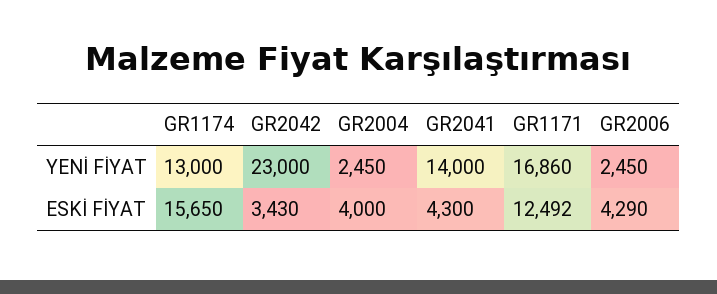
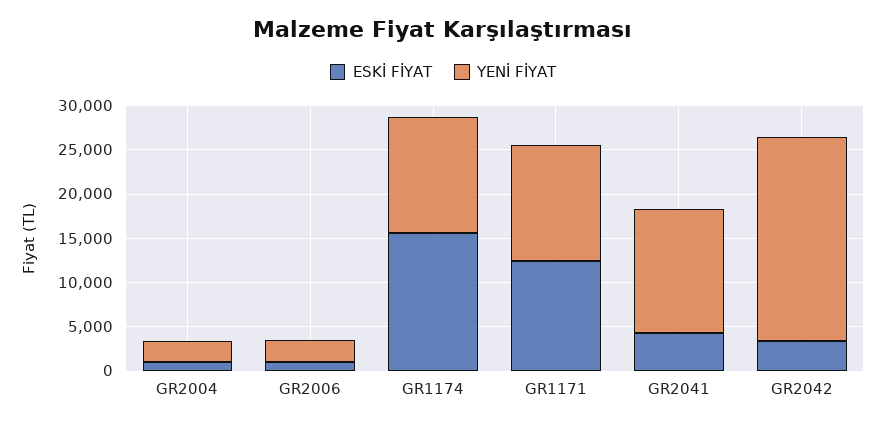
  {
    "YENİ FİYAT": {
      "GR1174": 13000,
      "GR2042": 23000,
      "GR2004": 2450,
      "GR2041": 14000,
-     "GR1171": 16860,
+     "GR1171": 13000,
      "GR2006": 2450
    },
    "ESKİ FİYAT": {
      "GR1174": 15650,
      "GR2042": 3430,
-     "GR2004": 4000,
+     "GR2004": 1000,
      "GR2041": 4300,
      "GR1171": 12492,
-     "GR2006": 4290
+     "GR2006": 1000
    }
  }

